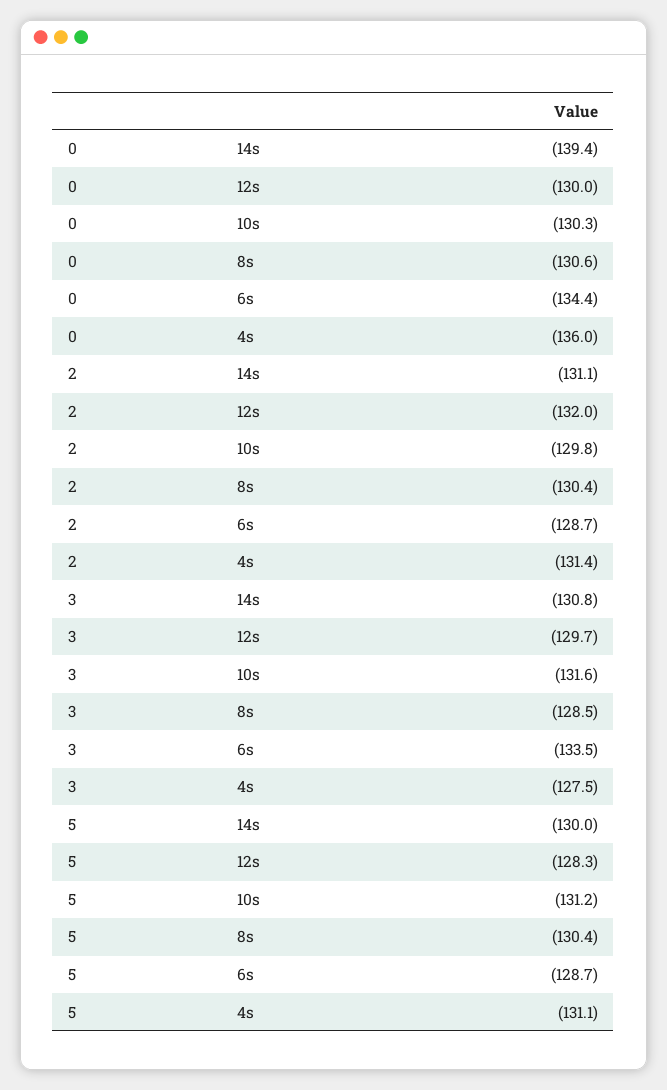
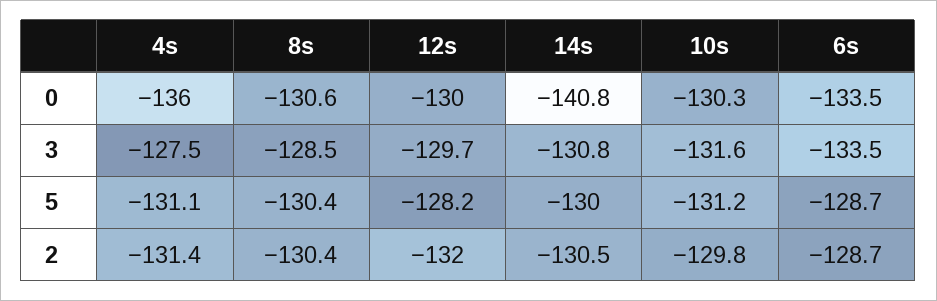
  {
    "0": {
-     "14s": -139.4,
+     "14s": -140.8,
      "12s": -130,
      "10s": -130.3,
      "8s": -130.6,
-     "6s": -134.4,
+     "6s": -133.5,
      "4s": -136
    },
    "2": {
-     "14s": -131.1,
+     "14s": -130.5,
      "12s": -132,
      "10s": -129.8,
      "8s": -130.4,
      "6s": -128.7,
      "4s": -131.4
    },
    "3": {
      "14s": -130.8,
      "12s": -129.7,
      "10s": -131.6,
      "8s": -128.5,
      "6s": -133.5,
      "4s": -127.5
    },
    "5": {
      "14s": -130,
-     "12s": -128.3,
+     "12s": -128.2,
      "10s": -131.2,
      "8s": -130.4,
      "6s": -128.7,
      "4s": -131.1
    }
  }

